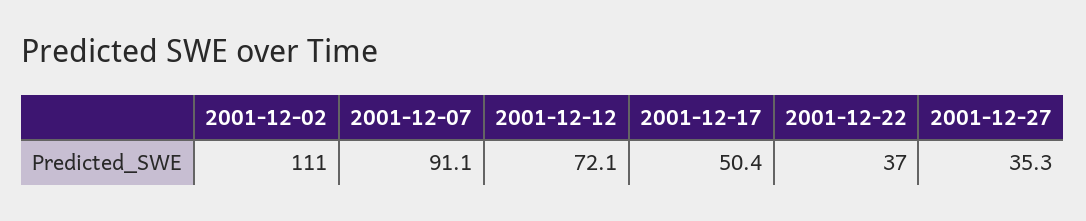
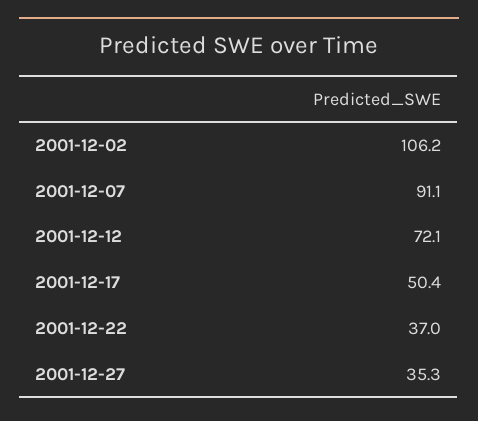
  {
-   "2001-12-02": 111,
+   "2001-12-02": 106.2,
    "2001-12-07": 91.1,
    "2001-12-12": 72.1,
    "2001-12-17": 50.4,
    "2001-12-22": 37,
    "2001-12-27": 35.3
  }

